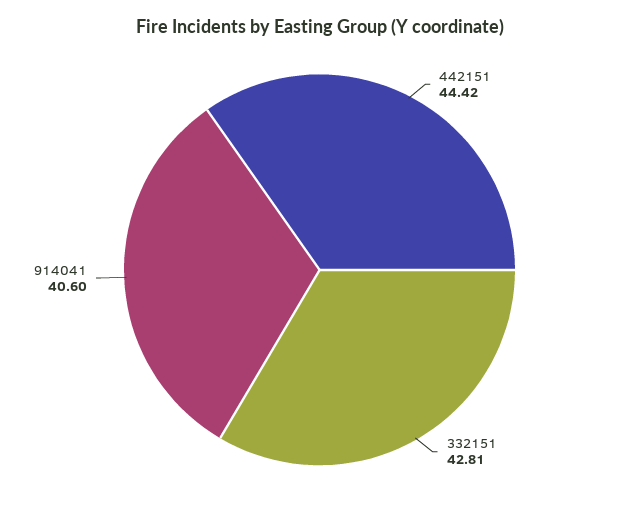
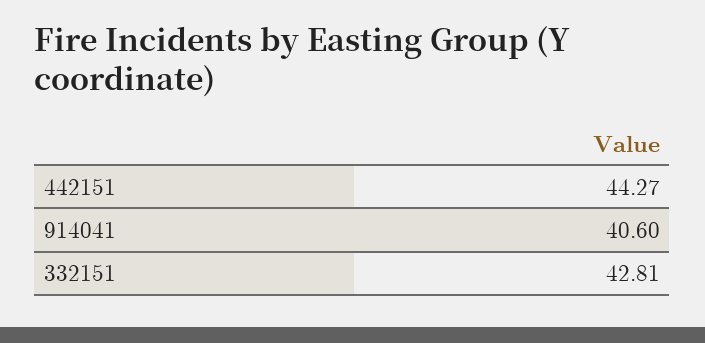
  {
-   "442151": 44.42,
+   "442151": 44.27,
    "332151": 42.81,
    "914041": 40.6
  }

